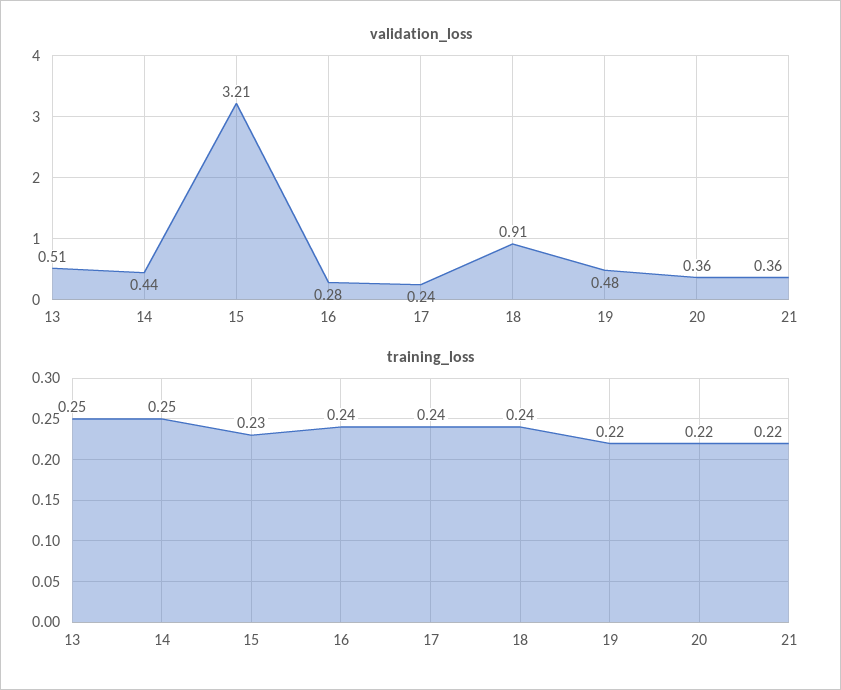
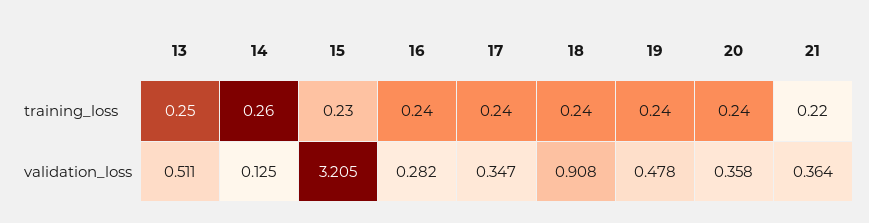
  {
    "validation_loss": {
      "13": 0.511,
-     "14": 0.44,
+     "14": 0.125,
      "15": 3.205,
      "16": 0.282,
-     "17": 0.24,
+     "17": 0.347,
      "18": 0.908,
      "19": 0.478,
      "20": 0.358,
      "21": 0.364
    },
    "training_loss": {
      "13": 0.25,
-     "14": 0.25,
+     "14": 0.26,
      "15": 0.23,
      "16": 0.24,
      "17": 0.24,
      "18": 0.24,
-     "19": 0.22,
+     "19": 0.24,
-     "20": 0.22,
+     "20": 0.24,
      "21": 0.22
    }
  }

